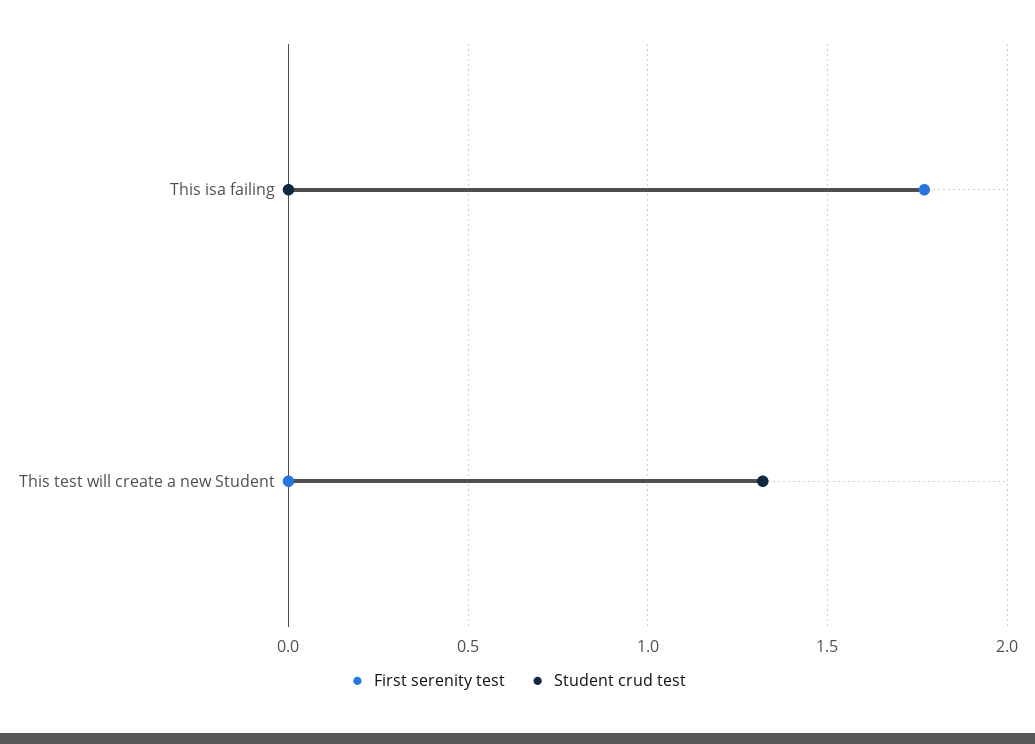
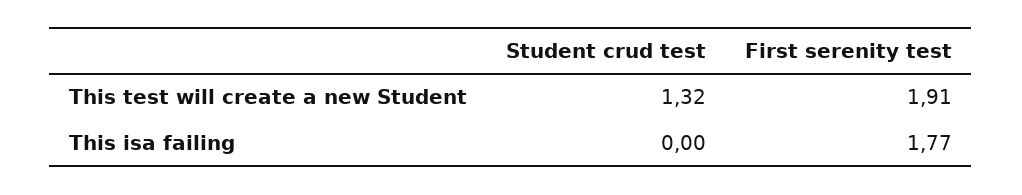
  {
    "First serenity test": {
      "This isa failing": 1.77,
-     "This test will create a new Student": 0
+     "This test will create a new Student": 1.91
    },
    "Student crud test": {
      "This isa failing": 0,
      "This test will create a new Student": 1.32
    }
  }

